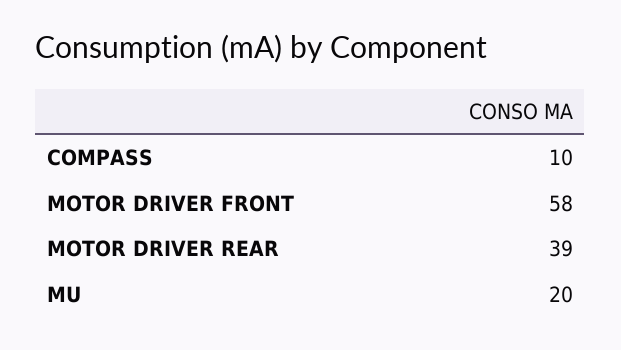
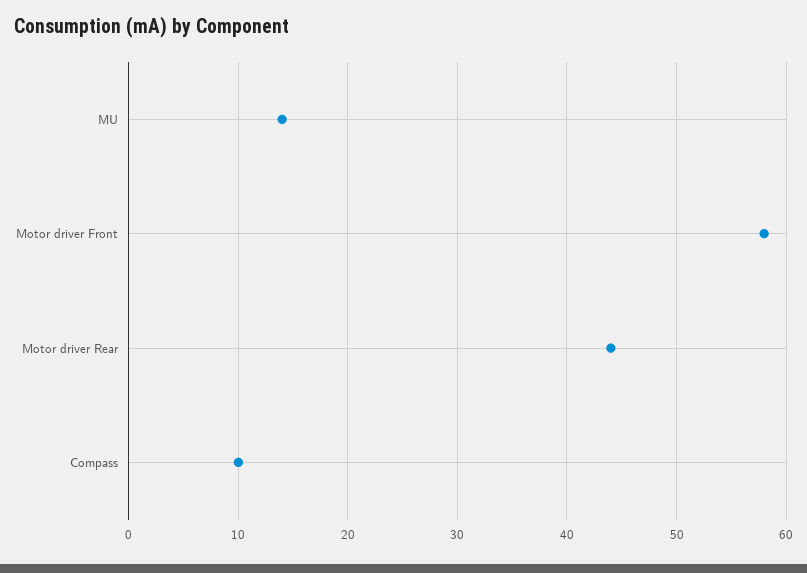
  {
    "COMPASS": 10,
    "MOTOR DRIVER FRONT": 58,
-   "MOTOR DRIVER REAR": 39,
+   "MOTOR DRIVER REAR": 44,
-   "MU": 20
+   "MU": 14
  }

